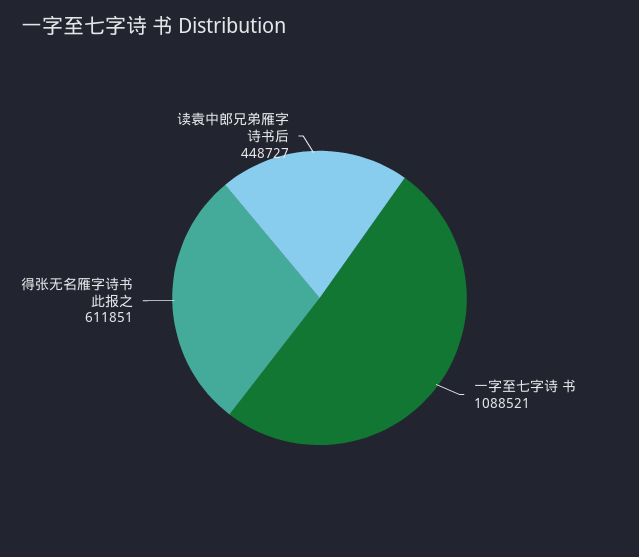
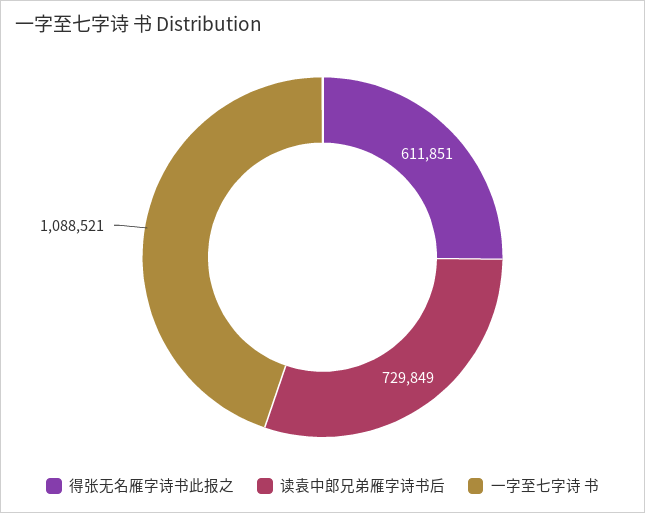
  {
    "一字至七字诗 书": 1088521,
    "得张无名雁字诗书此报之": 611851,
-   "读袁中郎兄弟雁字诗书后": 448727
+   "读袁中郎兄弟雁字诗书后": 729849
  }

